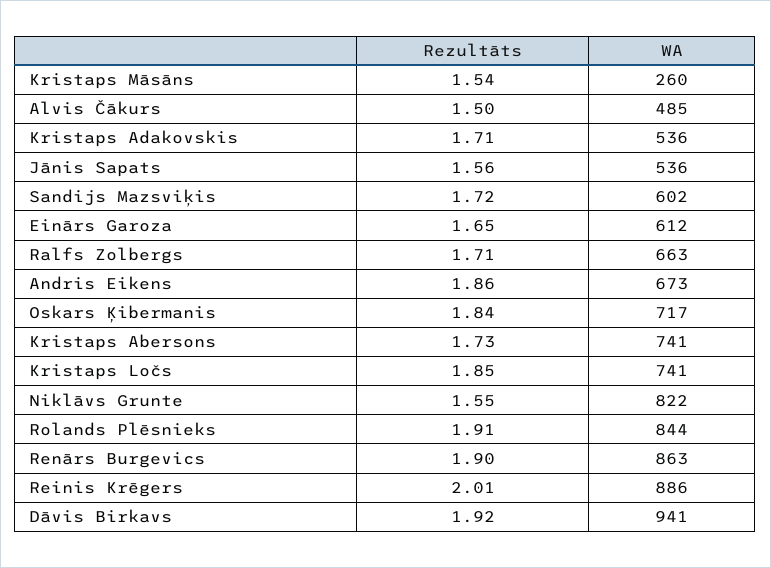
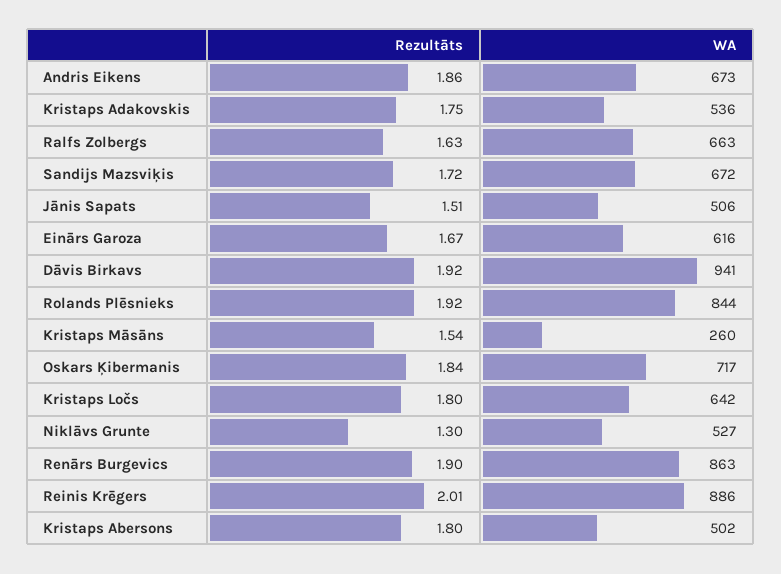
  {
    "Rezultāts": {
      "Kristaps Māsāns": 1.54,
-     "Alvis Čākurs": 1.5,
-     "Kristaps Adakovskis": 1.71,
+     "Kristaps Adakovskis": 1.75,
-     "Jānis Sapats": 1.56,
+     "Jānis Sapats": 1.51,
      "Sandijs Mazsviķis": 1.72,
-     "Einārs Garoza": 1.65,
+     "Einārs Garoza": 1.67,
-     "Ralfs Zolbergs": 1.71,
+     "Ralfs Zolbergs": 1.63,
      "Andris Eikens": 1.86,
      "Oskars Ķibermanis": 1.84,
-     "Kristaps Abersons": 1.73,
+     "Kristaps Abersons": 1.8,
-     "Kristaps Ločs": 1.85,
+     "Kristaps Ločs": 1.8,
-     "Niklāvs Grunte": 1.55,
+     "Niklāvs Grunte": 1.3,
-     "Rolands Plēsnieks": 1.91,
+     "Rolands Plēsnieks": 1.92,
      "Renārs Burgevics": 1.9,
      "Reinis Krēgers": 2.01,
      "Dāvis Birkavs": 1.92
    },
    "WA": {
      "Kristaps Māsāns": 260,
-     "Alvis Čākurs": 485,
      "Kristaps Adakovskis": 536,
-     "Jānis Sapats": 536,
+     "Jānis Sapats": 506,
-     "Sandijs Mazsviķis": 602,
+     "Sandijs Mazsviķis": 672,
-     "Einārs Garoza": 612,
+     "Einārs Garoza": 616,
      "Ralfs Zolbergs": 663,
      "Andris Eikens": 673,
      "Oskars Ķibermanis": 717,
-     "Kristaps Abersons": 741,
+     "Kristaps Abersons": 502,
-     "Kristaps Ločs": 741,
+     "Kristaps Ločs": 642,
-     "Niklāvs Grunte": 822,
+     "Niklāvs Grunte": 527,
      "Rolands Plēsnieks": 844,
      "Renārs Burgevics": 863,
      "Reinis Krēgers": 886,
      "Dāvis Birkavs": 941
    }
  }

